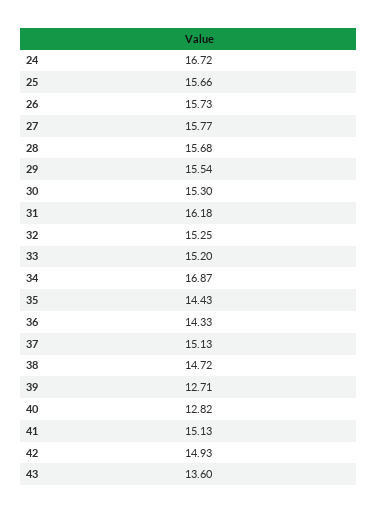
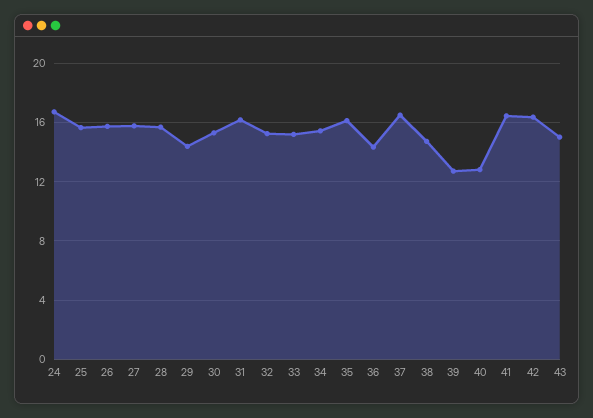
  {
    "24": 16.72,
    "25": 15.66,
    "26": 15.73,
    "27": 15.77,
    "28": 15.68,
-   "29": 15.54,
+   "29": 14.5,
    "30": 15.3,
    "31": 16.18,
    "32": 15.25,
    "33": 15.2,
-   "34": 16.87,
+   "34": 15.5,
-   "35": 14.43,
+   "35": 16,
    "36": 14.33,
-   "37": 15.13,
+   "37": 16.5,
    "38": 14.72,
    "39": 12.71,
    "40": 12.82,
-   "41": 15.13,
+   "41": 16.5,
-   "42": 14.93,
+   "42": 16.5,
-   "43": 13.6
+   "43": 15
  }

